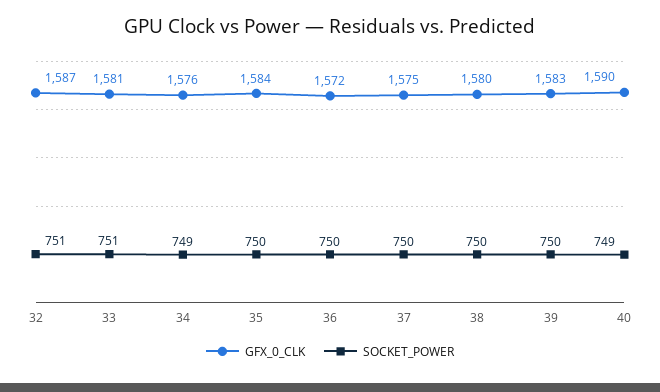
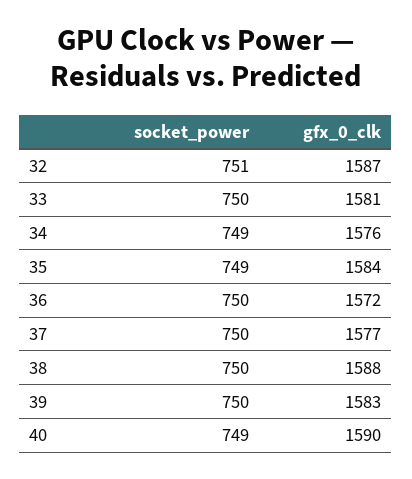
  {
    "GFX_0_CLK": {
      "32": 1587,
      "33": 1581,
      "34": 1576,
      "35": 1584,
      "36": 1572,
-     "37": 1575,
+     "37": 1577,
-     "38": 1580,
+     "38": 1588,
      "39": 1583,
      "40": 1590
    },
    "SOCKET_POWER": {
      "32": 751,
-     "33": 751,
+     "33": 750,
      "34": 749,
-     "35": 750,
+     "35": 749,
      "36": 750,
      "37": 750,
      "38": 750,
      "39": 750,
      "40": 749
    }
  }

